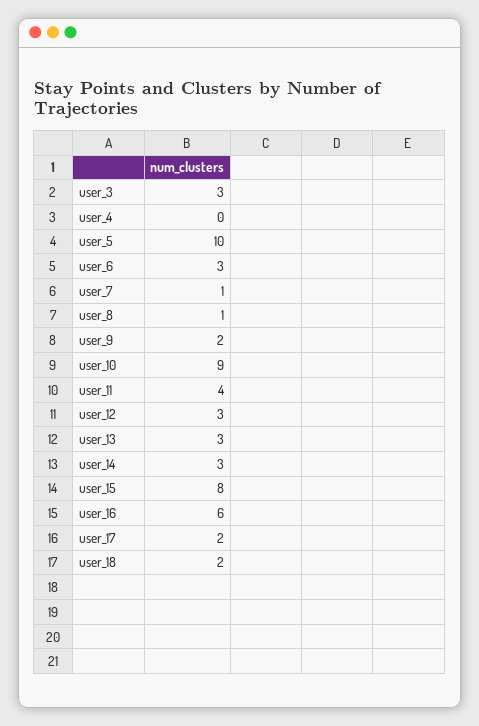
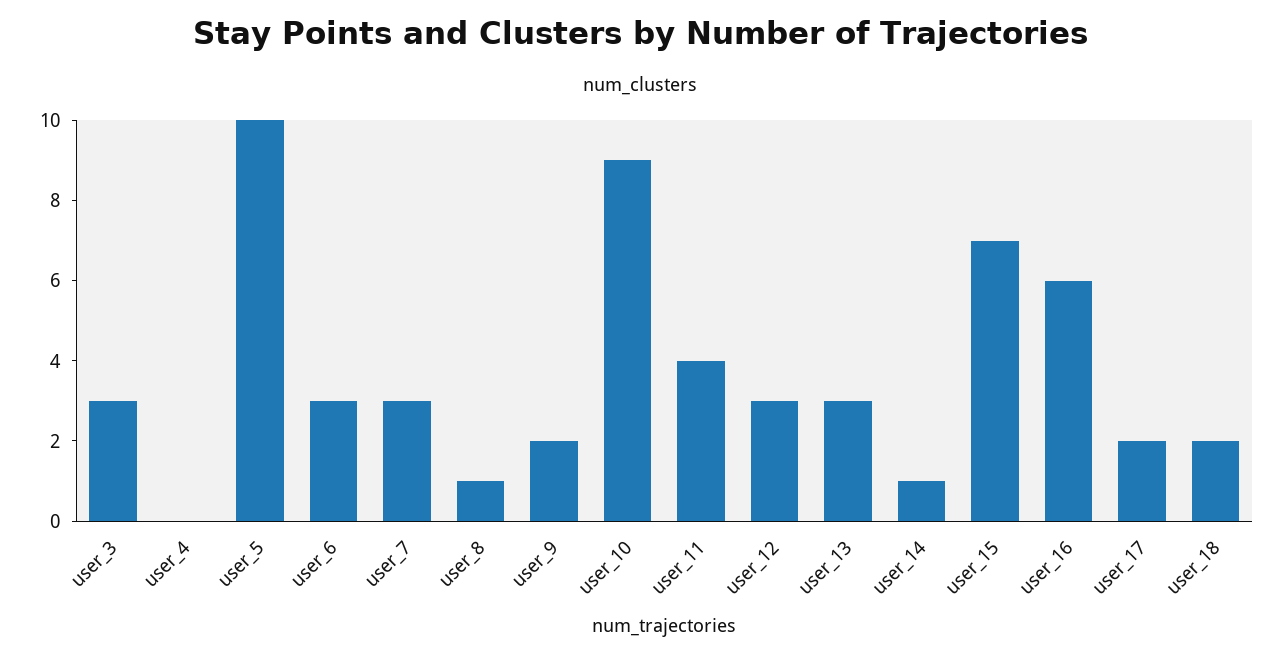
  {
    "user_3": 3,
    "user_4": 0,
    "user_5": 10,
    "user_6": 3,
-   "user_7": 1,
+   "user_7": 3,
    "user_8": 1,
    "user_9": 2,
    "user_10": 9,
    "user_11": 4,
    "user_12": 3,
    "user_13": 3,
-   "user_14": 3,
+   "user_14": 1,
-   "user_15": 8,
+   "user_15": 7,
    "user_16": 6,
    "user_17": 2,
    "user_18": 2
  }

